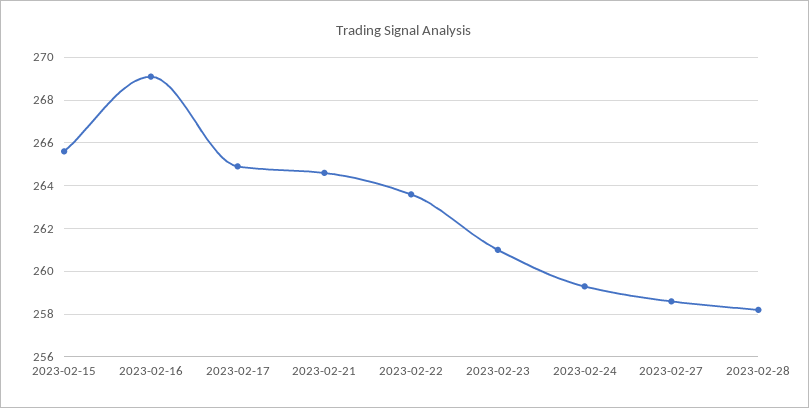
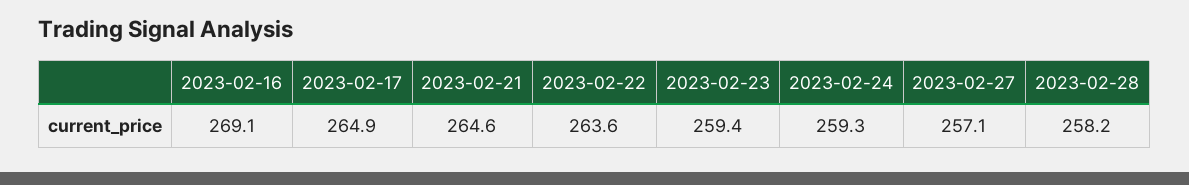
  {
-   "2023-02-15": 265.5,
    "2023-02-16": 269.1,
    "2023-02-17": 264.9,
    "2023-02-21": 264.6,
    "2023-02-22": 263.6,
-   "2023-02-23": 261,
+   "2023-02-23": 259.4,
    "2023-02-24": 259.3,
-   "2023-02-27": 258.5,
+   "2023-02-27": 257.1,
    "2023-02-28": 258.2
  }

